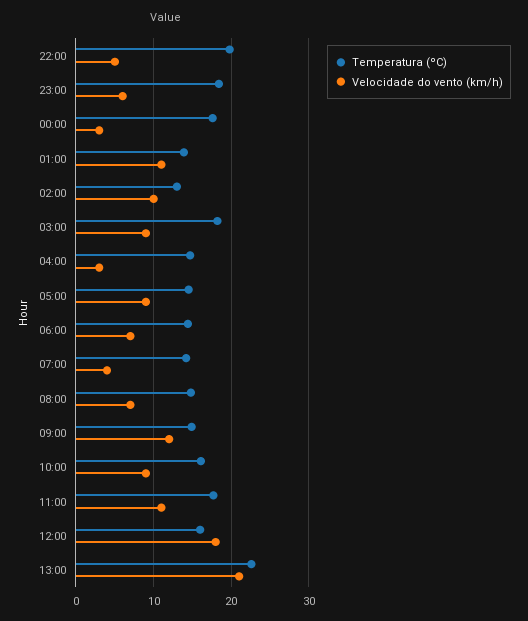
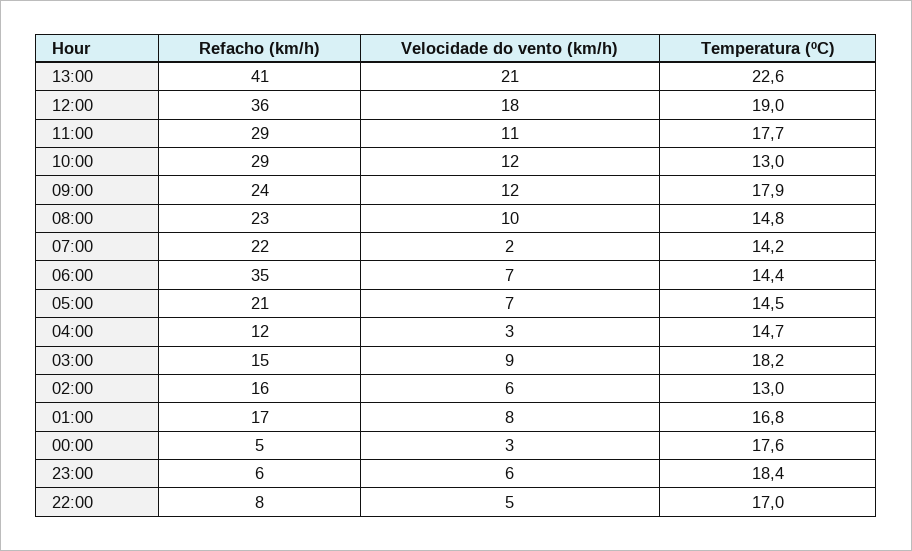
  {
    "Temperatura (ºC)": {
-     "22:00": 20,
+     "22:00": 17,
      "23:00": 18.4,
      "00:00": 17.6,
-     "01:00": 14,
+     "01:00": 16.8,
      "02:00": 13,
      "03:00": 18.2,
      "04:00": 14.7,
      "05:00": 14.5,
      "06:00": 14.4,
      "07:00": 14.2,
      "08:00": 14.8,
-     "09:00": 15,
+     "09:00": 17.9,
-     "10:00": 16,
+     "10:00": 13,
      "11:00": 17.7,
-     "12:00": 16,
+     "12:00": 19,
      "13:00": 22.6
    },
    "Velocidade do vento (km/h)": {
      "22:00": 5,
      "23:00": 6,
      "00:00": 3,
-     "01:00": 11,
+     "01:00": 8,
-     "02:00": 10,
+     "02:00": 6,
      "03:00": 9,
      "04:00": 3,
-     "05:00": 9,
+     "05:00": 7,
      "06:00": 7,
-     "07:00": 4,
+     "07:00": 2,
-     "08:00": 7,
+     "08:00": 10,
      "09:00": 12,
-     "10:00": 9,
+     "10:00": 12,
      "11:00": 11,
      "12:00": 18,
      "13:00": 21
-   }
+   },
+   "Refacho (km/h)": {
+     "13:00": 41,
+     "12:00": 36,
+     "11:00": 29,
+     "10:00": 29,
+     "09:00": 24,
+     "08:00": 23,
+     "07:00": 22,
+     "06:00": 35,
+     "05:00": 21,
+     "04:00": 12,
+     "03:00": 15,
+     "02:00": 16,
+     "01:00": 17,
+     "00:00": 5,
+     "23:00": 6,
+     "22:00": 8
+   }
  }

